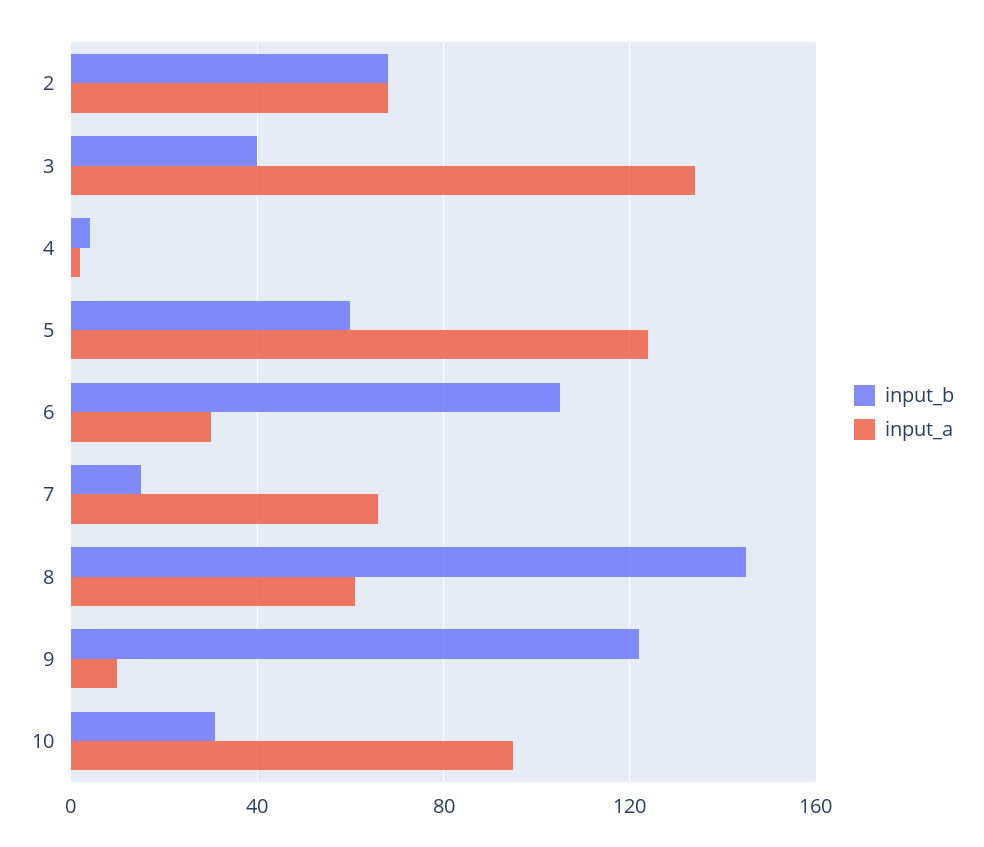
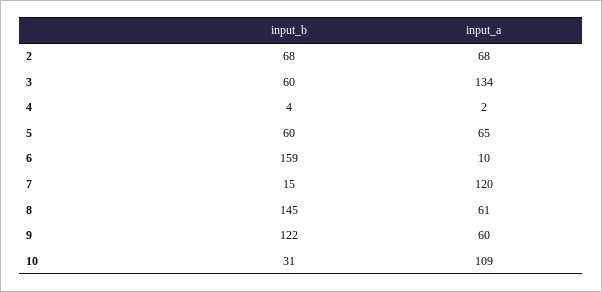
  {
    "input_b": {
      "2": 68,
-     "3": 40,
+     "3": 60,
      "4": 4,
      "5": 60,
-     "6": 105,
+     "6": 159,
      "7": 15,
      "8": 145,
      "9": 122,
      "10": 31
    },
    "input_a": {
      "2": 68,
      "3": 134,
      "4": 2,
-     "5": 125,
+     "5": 65,
-     "6": 30,
+     "6": 10,
-     "7": 65,
+     "7": 120,
      "8": 61,
-     "9": 10,
+     "9": 60,
-     "10": 95
+     "10": 109
    }
  }

